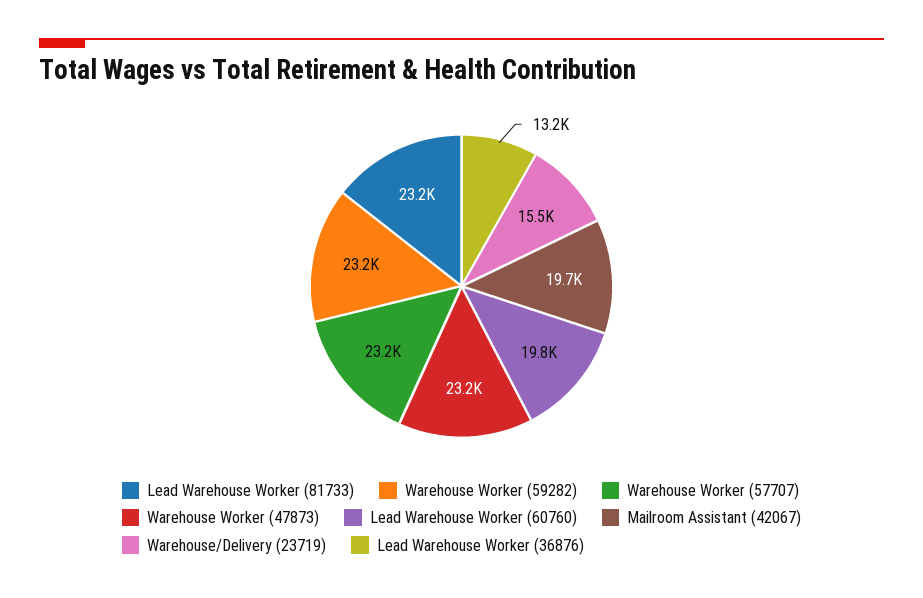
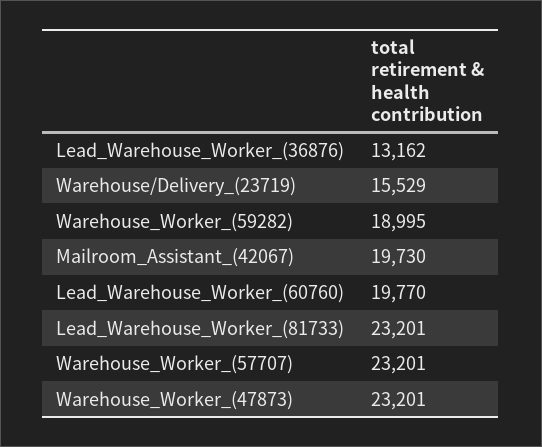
  {
    "Lead Warehouse Worker (81733)": 23201,
-   "Warehouse Worker (59282)": 23200,
+   "Warehouse Worker (59282)": 18995,
    "Warehouse Worker (57707)": 23201,
    "Warehouse Worker (47873)": 23201,
    "Lead Warehouse Worker (60760)": 19770,
    "Mailroom Assistant (42067)": 19730,
    "Warehouse/Delivery (23719)": 15529,
    "Lead Warehouse Worker (36876)": 13162
  }

